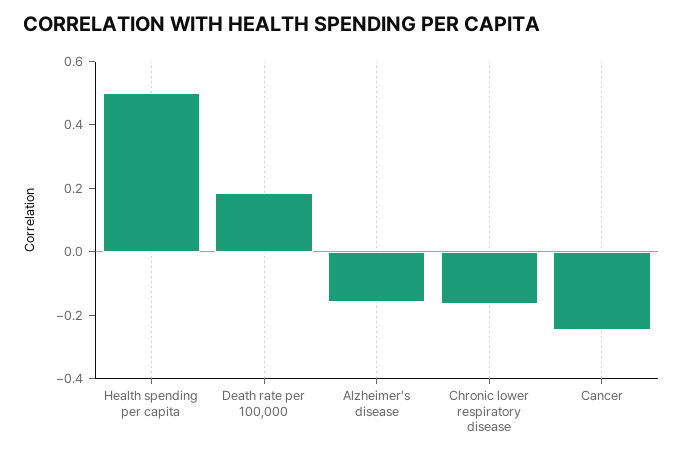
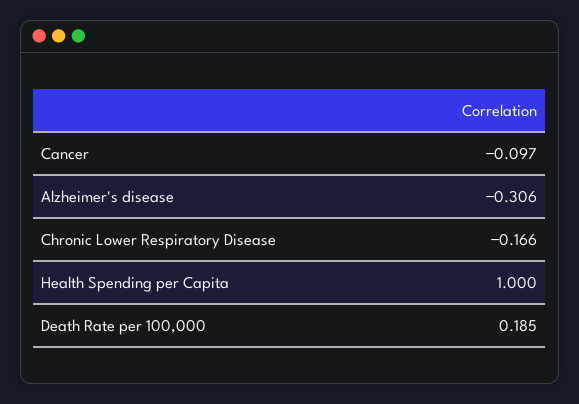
  {
-   "Health spending per capita": 0.5,
+   "Health spending per capita": 1,
    "Death rate per 100,000": 0.185,
-   "Alzheimer's disease": -0.15,
+   "Alzheimer's disease": -0.306,
    "Chronic lower respiratory disease": -0.166,
-   "Cancer": -0.25
+   "Cancer": -0.097
  }

